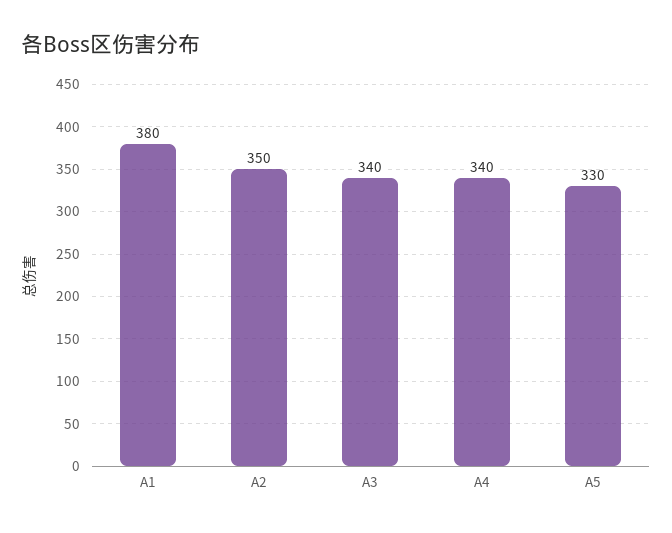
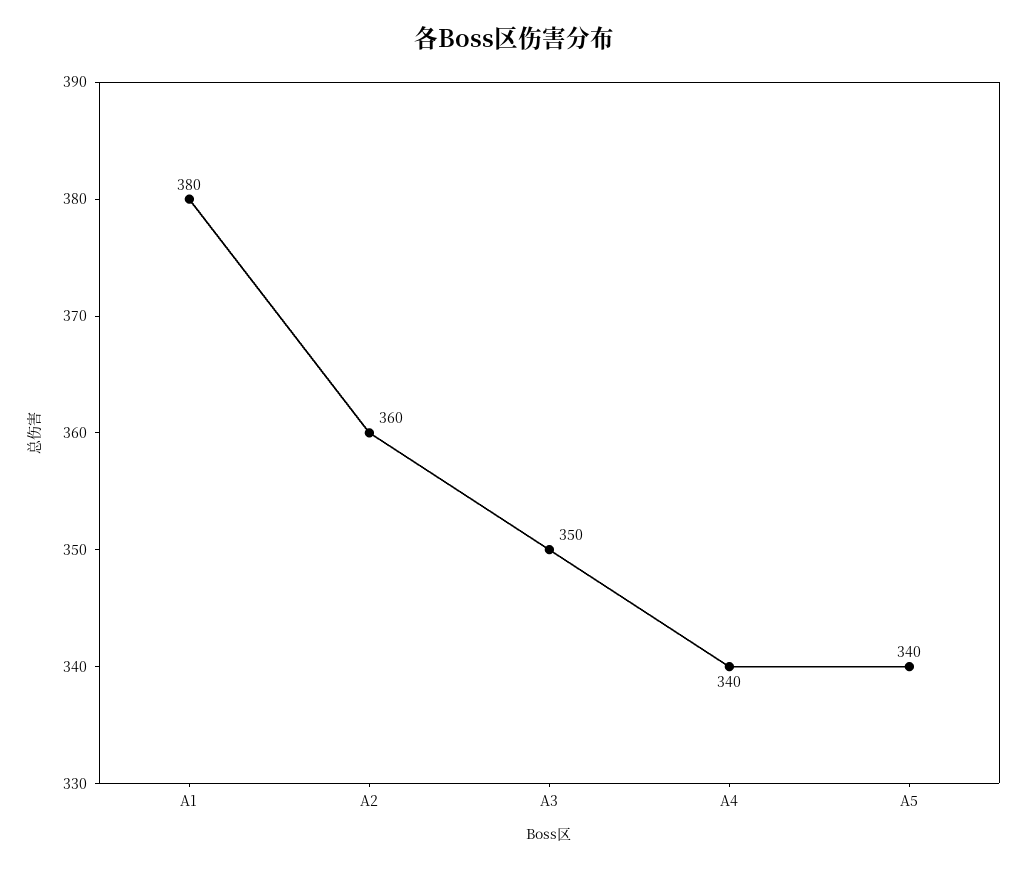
  {
    "A1": 380,
-   "A2": 350,
+   "A2": 360,
-   "A3": 340,
+   "A3": 350,
    "A4": 340,
-   "A5": 330
+   "A5": 340
  }

